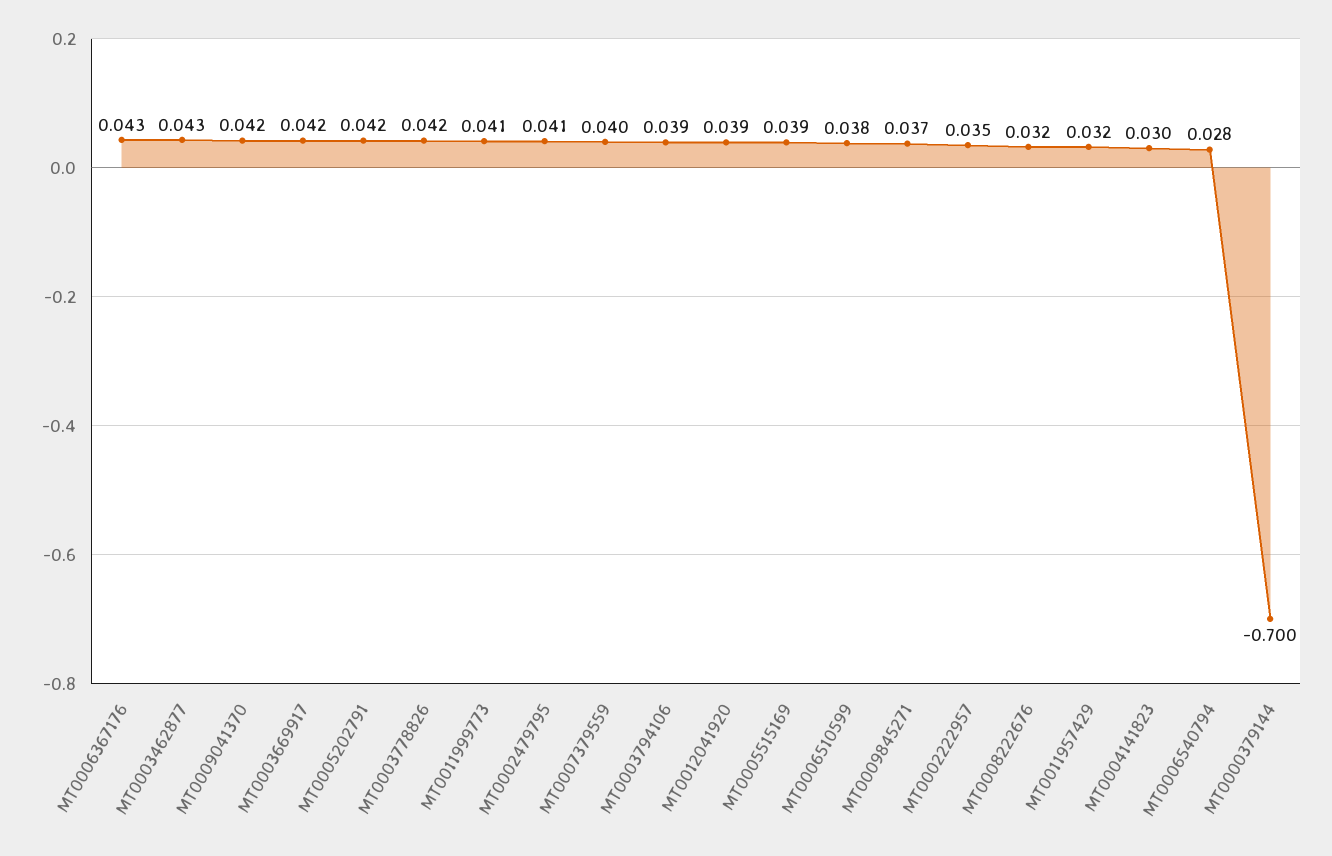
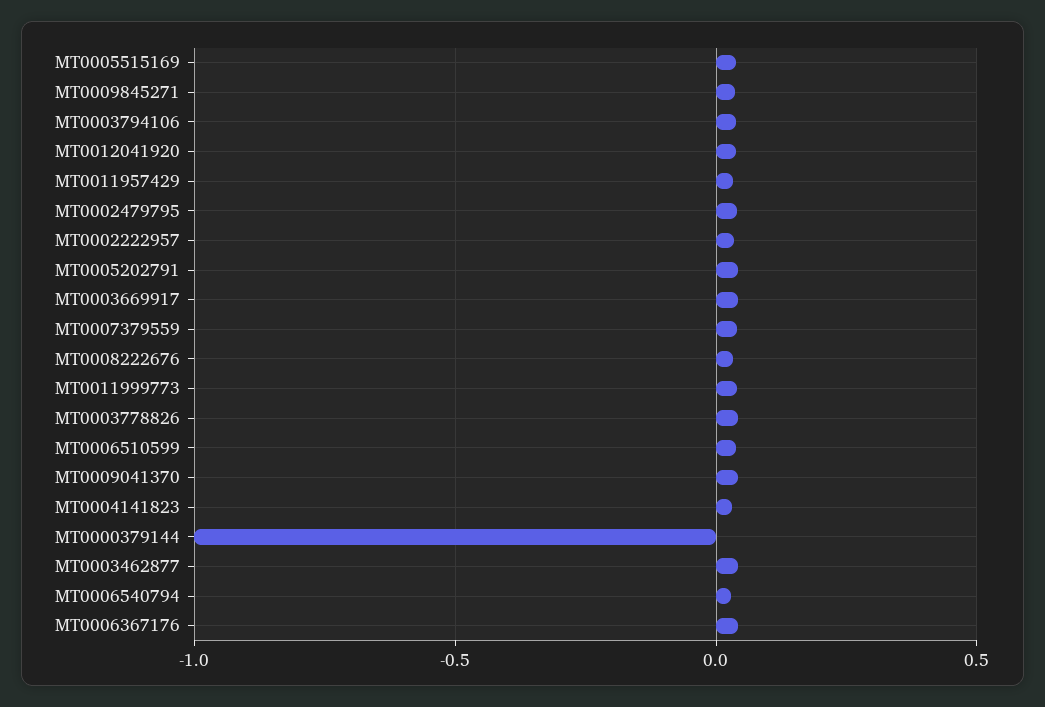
  {
    "MT0006367176": 0.043,
    "MT0003462877": 0.043,
    "MT0009041370": 0.042,
    "MT0003669917": 0.042,
    "MT0005202791": 0.042,
    "MT0003778826": 0.042,
    "MT0011999773": 0.041,
    "MT0002479795": 0.041,
    "MT0007379559": 0.04,
    "MT0003794106": 0.039,
    "MT0012041920": 0.039,
    "MT0005515169": 0.039,
    "MT0006510599": 0.038,
    "MT0009845271": 0.037,
    "MT0002222957": 0.035,
    "MT0008222676": 0.032,
    "MT0011957429": 0.032,
    "MT0004141823": 0.03,
    "MT0006540794": 0.028,
-   "MT0000379144": -0.7
+   "MT0000379144": -1
  }

